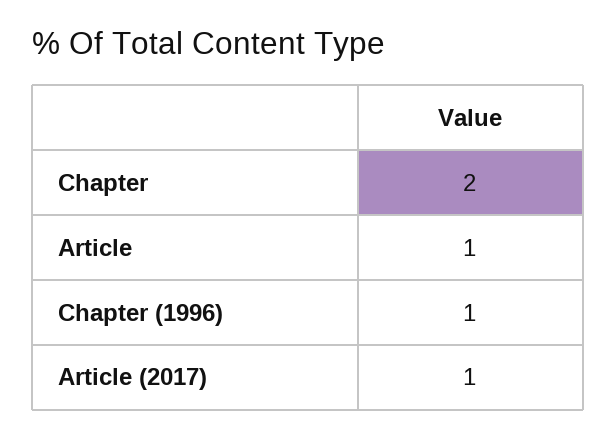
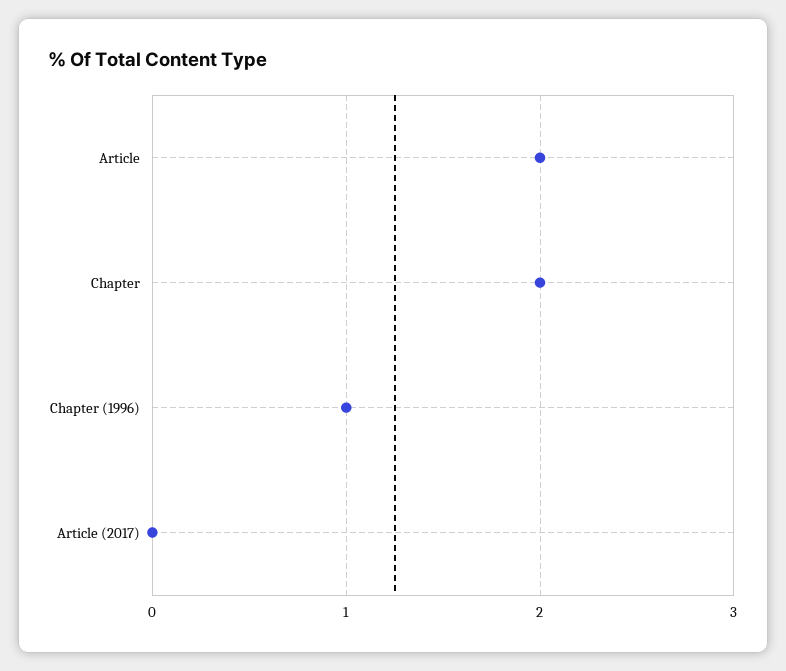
  {
    "Chapter": 2,
-   "Article": 1,
+   "Article": 2,
    "Chapter (1996)": 1,
-   "Article (2017)": 1
+   "Article (2017)": 0
  }

